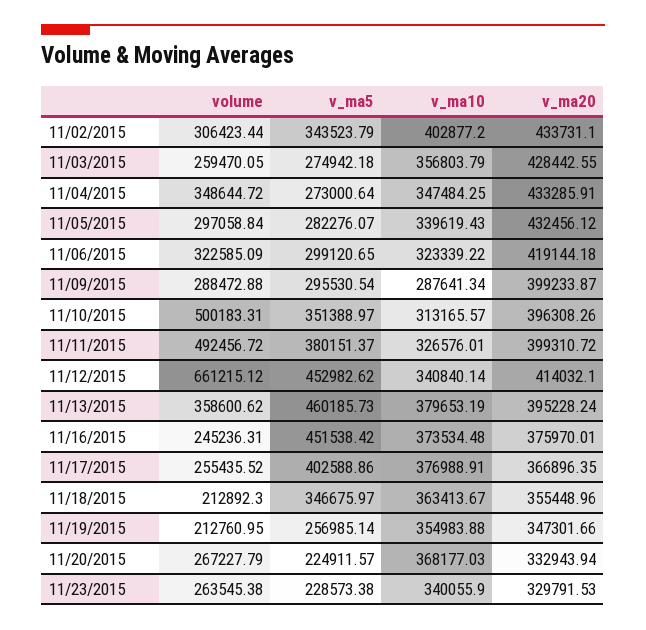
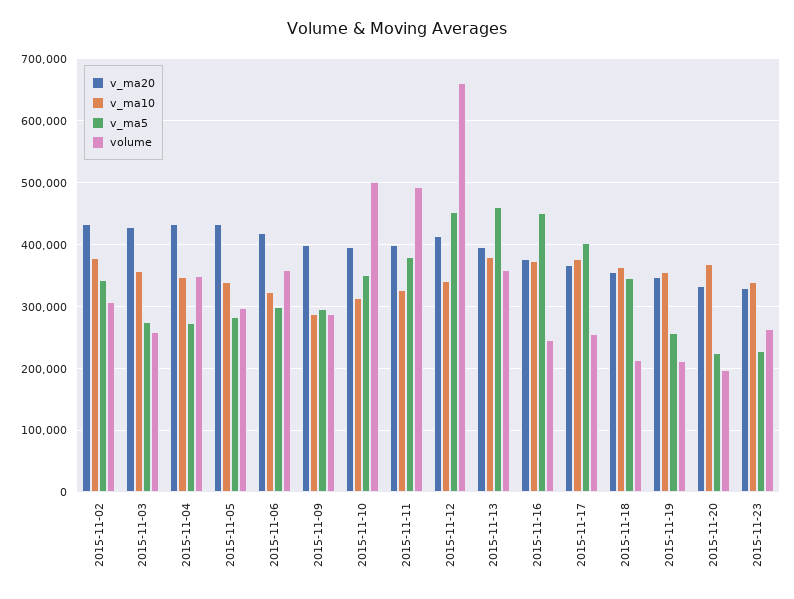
  {
    "volume": {
      "11/02/2015": 306423.44,
      "11/03/2015": 259470.05,
      "11/04/2015": 348644.72,
      "11/05/2015": 297058.84,
-     "11/06/2015": 322585.09,
+     "11/06/2015": 360000,
      "11/09/2015": 288472.88,
      "11/10/2015": 500183.31,
      "11/11/2015": 492456.72,
      "11/12/2015": 661215.12,
      "11/13/2015": 358600.62,
      "11/16/2015": 245236.31,
      "11/17/2015": 255435.52,
      "11/18/2015": 212892.3,
      "11/19/2015": 212760.95,
-     "11/20/2015": 267227.79,
+     "11/20/2015": 200000,
      "11/23/2015": 263545.38
    },
    "v_ma5": {
      "11/02/2015": 343523.79,
      "11/03/2015": 274942.18,
      "11/04/2015": 273000.64,
      "11/05/2015": 282276.07,
      "11/06/2015": 299120.65,
      "11/09/2015": 295530.54,
      "11/10/2015": 351388.97,
      "11/11/2015": 380151.37,
      "11/12/2015": 452982.62,
      "11/13/2015": 460185.73,
      "11/16/2015": 451538.42,
      "11/17/2015": 402588.86,
      "11/18/2015": 346675.97,
      "11/19/2015": 256985.14,
      "11/20/2015": 224911.57,
      "11/23/2015": 228573.38
    },
    "v_ma10": {
-     "11/02/2015": 402877.2,
+     "11/02/2015": 380000,
      "11/03/2015": 356803.79,
      "11/04/2015": 347484.25,
      "11/05/2015": 339619.43,
      "11/06/2015": 323339.22,
      "11/09/2015": 287641.34,
      "11/10/2015": 313165.57,
      "11/11/2015": 326576.01,
      "11/12/2015": 340840.14,
      "11/13/2015": 379653.19,
      "11/16/2015": 373534.48,
      "11/17/2015": 376988.91,
      "11/18/2015": 363413.67,
      "11/19/2015": 354983.88,
      "11/20/2015": 368177.03,
      "11/23/2015": 340055.9
    },
    "v_ma20": {
      "11/02/2015": 433731.1,
      "11/03/2015": 428442.55,
      "11/04/2015": 433285.91,
      "11/05/2015": 432456.12,
      "11/06/2015": 419144.18,
      "11/09/2015": 399233.87,
      "11/10/2015": 396308.26,
      "11/11/2015": 399310.72,
      "11/12/2015": 414032.1,
      "11/13/2015": 395228.24,
      "11/16/2015": 375970.01,
      "11/17/2015": 366896.35,
      "11/18/2015": 355448.96,
      "11/19/2015": 347301.66,
      "11/20/2015": 332943.94,
      "11/23/2015": 329791.53
    }
  }

